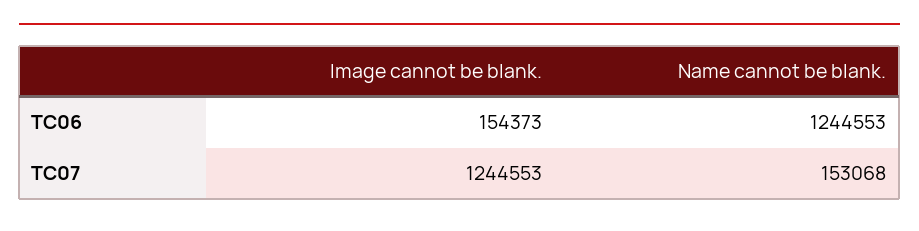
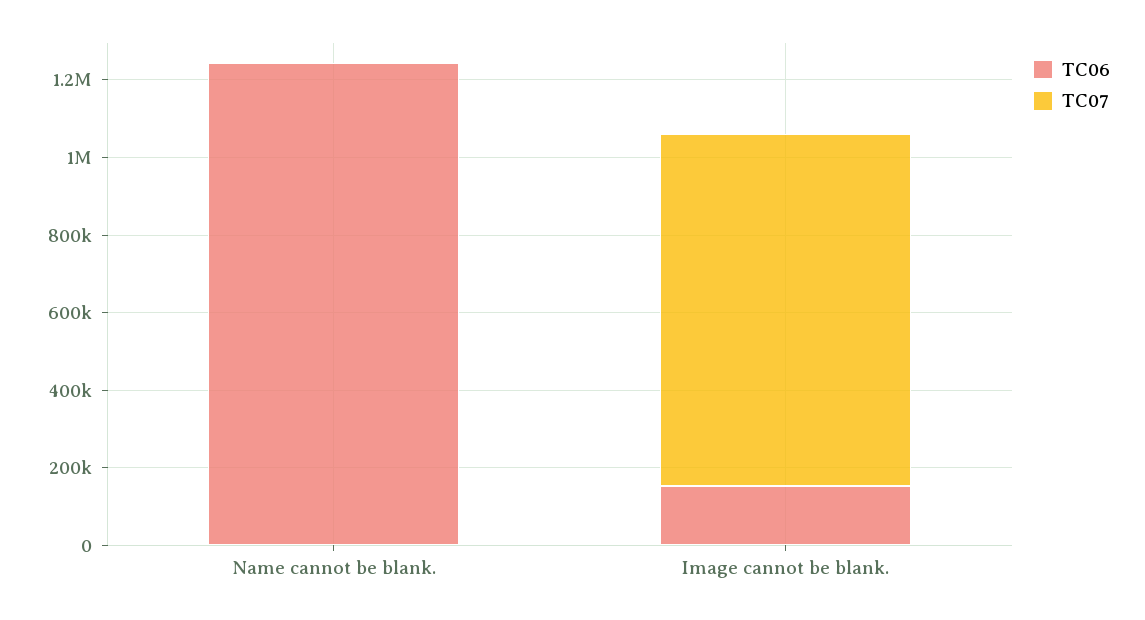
  {
    "TC06": {
      "Image cannot be blank.": 154373,
      "Name cannot be blank.": 1244553
    },
    "TC07": {
-     "Image cannot be blank.": 1244553,
+     "Image cannot be blank.": 900000,
-     "Name cannot be blank.": 153068
+     "Name cannot be blank.": 0
    }
  }

